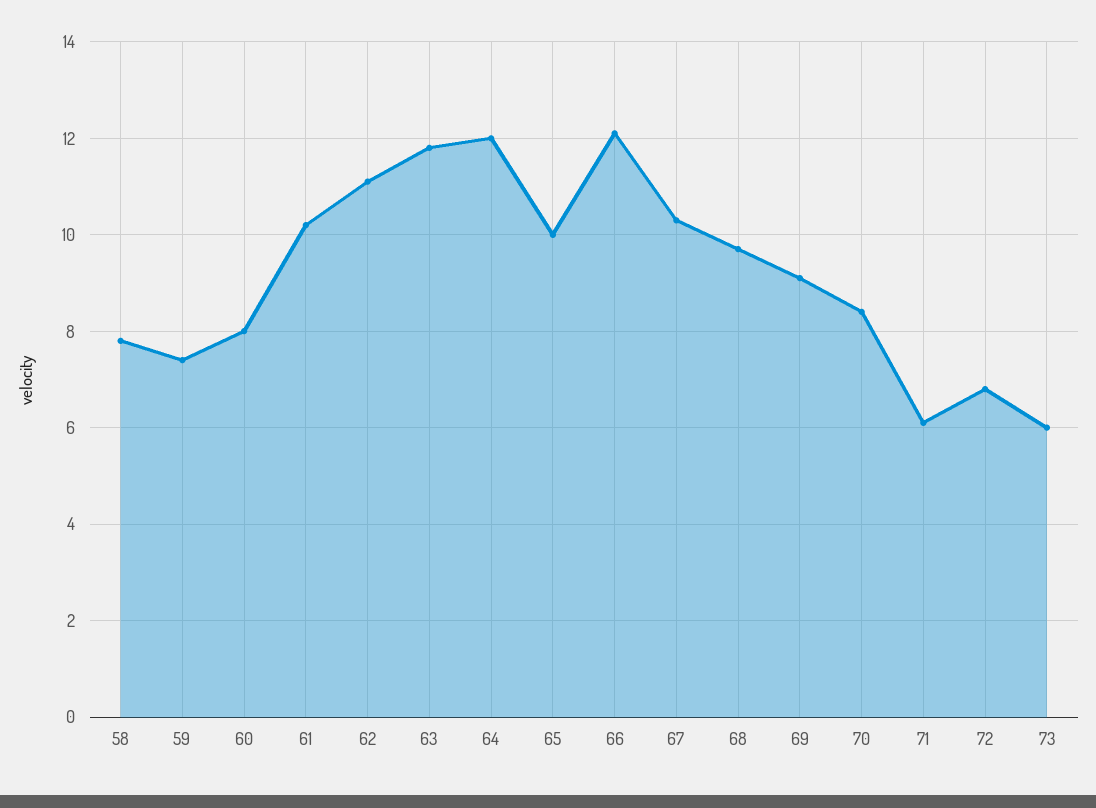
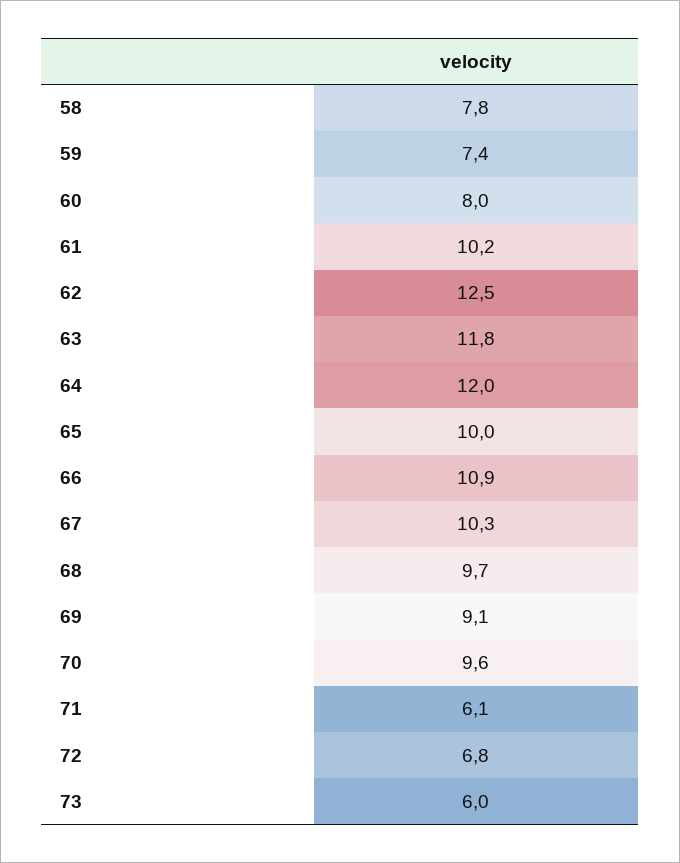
  {
    "58": 7.8,
    "59": 7.4,
    "60": 8,
    "61": 10.2,
-   "62": 11,
+   "62": 12.5,
    "63": 11.8,
    "64": 12,
    "65": 10,
-   "66": 12,
+   "66": 10.9,
    "67": 10.3,
    "68": 9.7,
    "69": 9.1,
-   "70": 8.5,
+   "70": 9.6,
    "71": 6.1,
    "72": 6.8,
    "73": 6
  }

